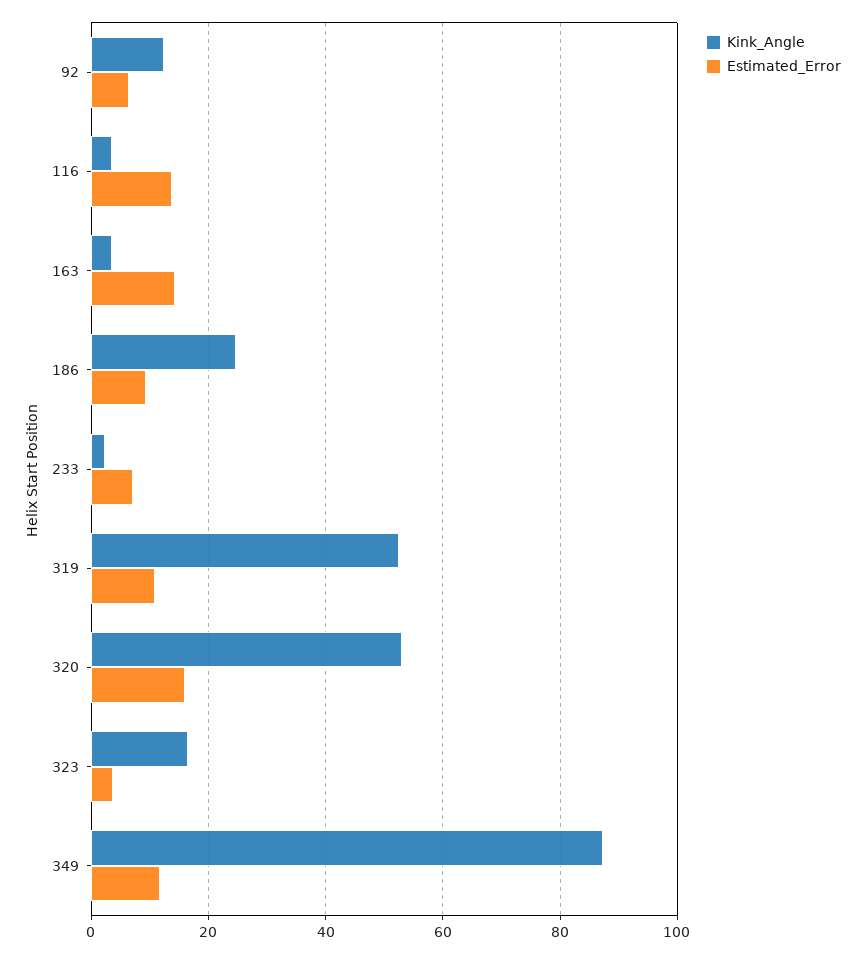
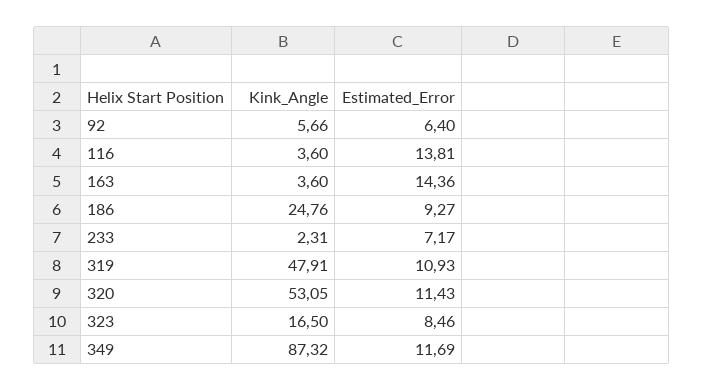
  {
    "Kink_Angle": {
-     "92": 12,
+     "92": 5.66,
      "116": 3.6,
      "163": 3.6,
      "186": 24.76,
      "233": 2.31,
-     "319": 52,
+     "319": 47.91,
      "320": 53.05,
      "323": 16.5,
      "349": 87.32
    },
    "Estimated_Error": {
      "92": 6.4,
      "116": 13.81,
      "163": 14.36,
      "186": 9.27,
      "233": 7.17,
      "319": 10.93,
-     "320": 16,
+     "320": 11.43,
-     "323": 4,
+     "323": 8.46,
      "349": 11.69
    }
  }

